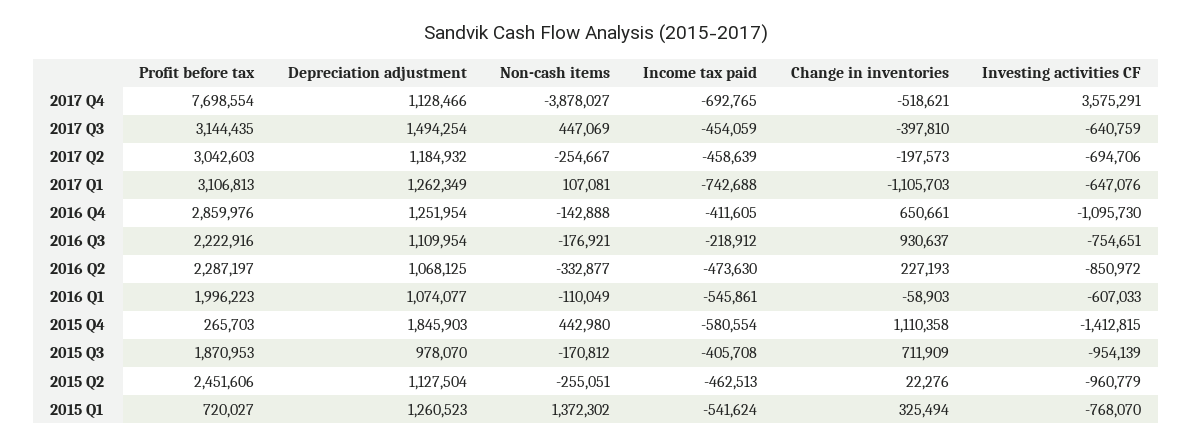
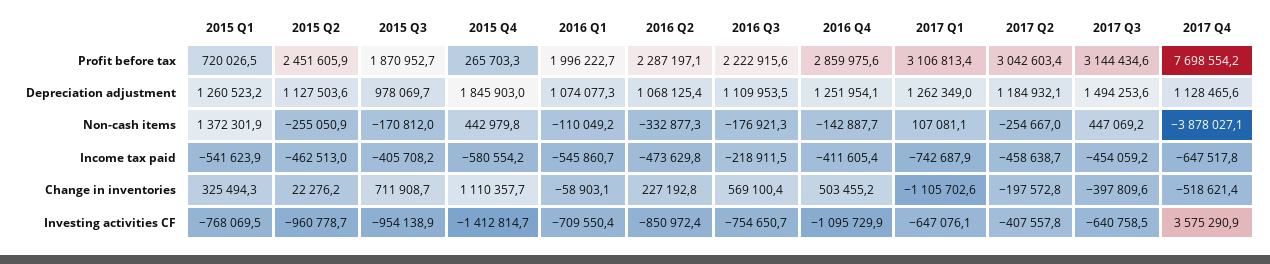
  {
    "Profit before tax": {
      "2017 Q4": 7698554.2,
      "2017 Q3": 3144434.6,
      "2017 Q2": 3042603.4,
      "2017 Q1": 3106813.4,
      "2016 Q4": 2859975.6,
      "2016 Q3": 2222915.6,
      "2016 Q2": 2287197.1,
      "2016 Q1": 1996222.7,
      "2015 Q4": 265703.3,
      "2015 Q3": 1870952.7,
      "2015 Q2": 2451605.9,
      "2015 Q1": 720026.5
    },
    "Depreciation adjustment": {
      "2017 Q4": 1128465.6,
      "2017 Q3": 1494253.6,
      "2017 Q2": 1184932.1,
      "2017 Q1": 1262349,
      "2016 Q4": 1251954.1,
      "2016 Q3": 1109953.5,
      "2016 Q2": 1068125.4,
      "2016 Q1": 1074077.3,
      "2015 Q4": 1845903,
      "2015 Q3": 978069.7,
      "2015 Q2": 1127503.6,
      "2015 Q1": 1260523.2
    },
    "Non-cash items": {
      "2017 Q4": -3878027.1,
      "2017 Q3": 447069.2,
      "2017 Q2": -254667,
      "2017 Q1": 107081.1,
      "2016 Q4": -142887.7,
      "2016 Q3": -176921.3,
      "2016 Q2": -332877.3,
      "2016 Q1": -110049.2,
      "2015 Q4": 442979.8,
      "2015 Q3": -170812,
      "2015 Q2": -255050.9,
      "2015 Q1": 1372301.9
    },
    "Income tax paid": {
-     "2017 Q4": -692765,
+     "2017 Q4": -647517.8,
      "2017 Q3": -454059.2,
      "2017 Q2": -458638.7,
      "2017 Q1": -742687.9,
      "2016 Q4": -411605.4,
      "2016 Q3": -218911.5,
      "2016 Q2": -473629.8,
      "2016 Q1": -545860.7,
      "2015 Q4": -580554.2,
      "2015 Q3": -405708.2,
      "2015 Q2": -462513,
      "2015 Q1": -541623.9
    },
    "Change in inventories": {
      "2017 Q4": -518621.4,
      "2017 Q3": -397809.6,
      "2017 Q2": -197572.8,
      "2017 Q1": -1105702.6,
-     "2016 Q4": 650661,
+     "2016 Q4": 503455.2,
-     "2016 Q3": 930637,
+     "2016 Q3": 569100.4,
      "2016 Q2": 227192.8,
      "2016 Q1": -58903.1,
      "2015 Q4": 1110357.7,
      "2015 Q3": 711908.7,
      "2015 Q2": 22276.2,
      "2015 Q1": 325494.3
    },
    "Investing activities CF": {
      "2017 Q4": 3575290.9,
      "2017 Q3": -640758.5,
-     "2017 Q2": -694706,
+     "2017 Q2": -407557.8,
      "2017 Q1": -647076.1,
      "2016 Q4": -1095729.9,
      "2016 Q3": -754650.7,
      "2016 Q2": -850972.4,
-     "2016 Q1": -607033,
+     "2016 Q1": -709550.4,
      "2015 Q4": -1412814.7,
      "2015 Q3": -954138.9,
      "2015 Q2": -960778.7,
      "2015 Q1": -768069.5
    }
  }

